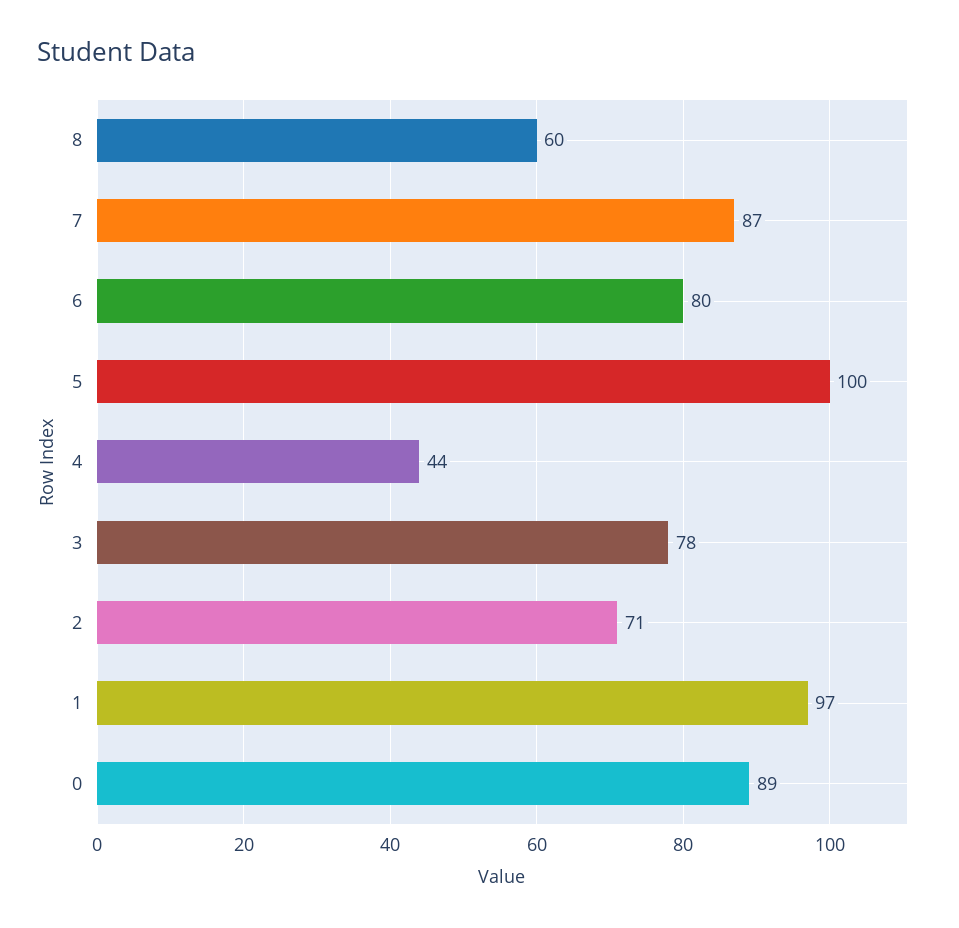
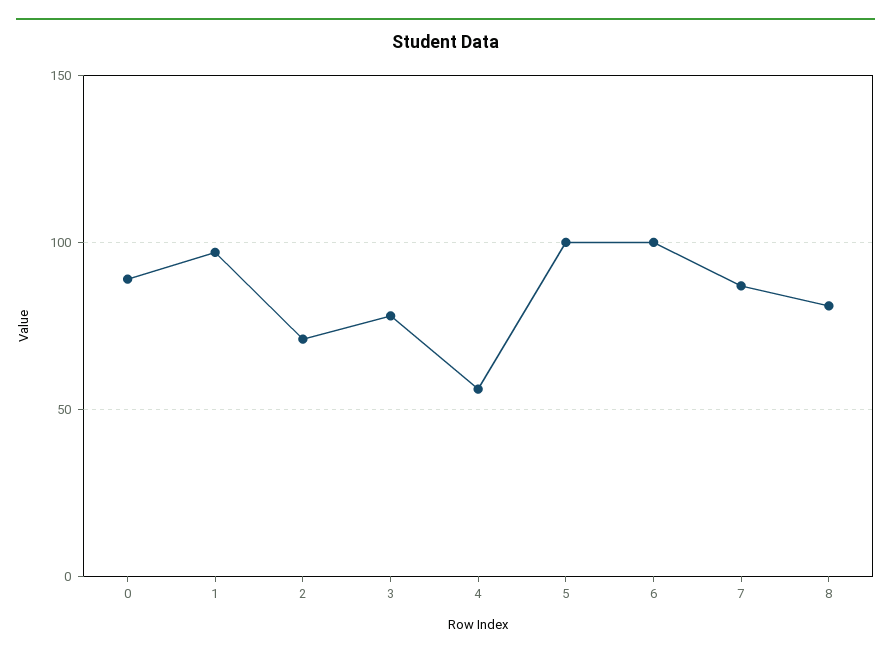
  {
-   "8": 60,
+   "8": 80,
    "7": 87,
-   "6": 80,
+   "6": 100,
    "5": 100,
-   "4": 44,
+   "4": 55,
    "3": 78,
    "2": 71,
    "1": 97,
    "0": 89
  }

